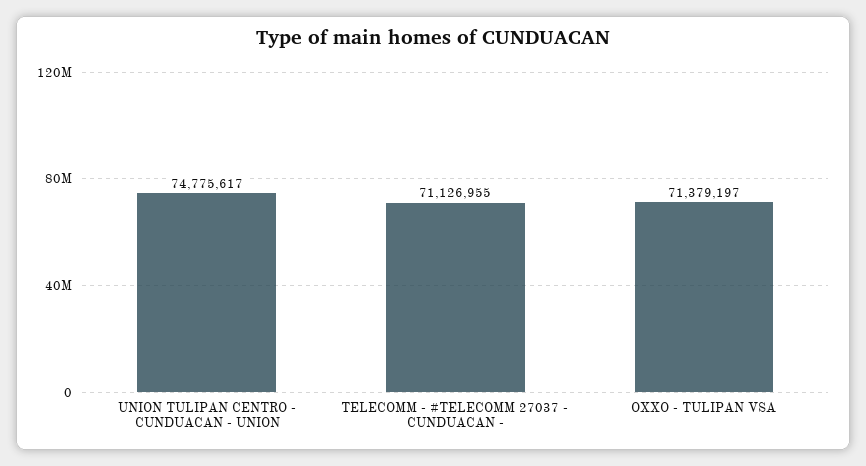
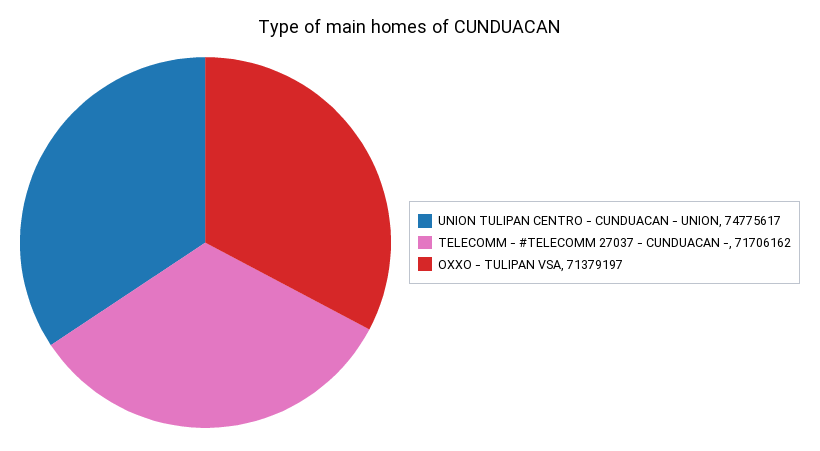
  {
    "UNION TULIPAN CENTRO - CUNDUACAN - UNION": 74775617,
-   "TELECOMM - #TELECOMM 27037 - CUNDUACAN -": 71126955,
+   "TELECOMM - #TELECOMM 27037 - CUNDUACAN -": 71706162,
    "OXXO - TULIPAN VSA": 71379197
  }

